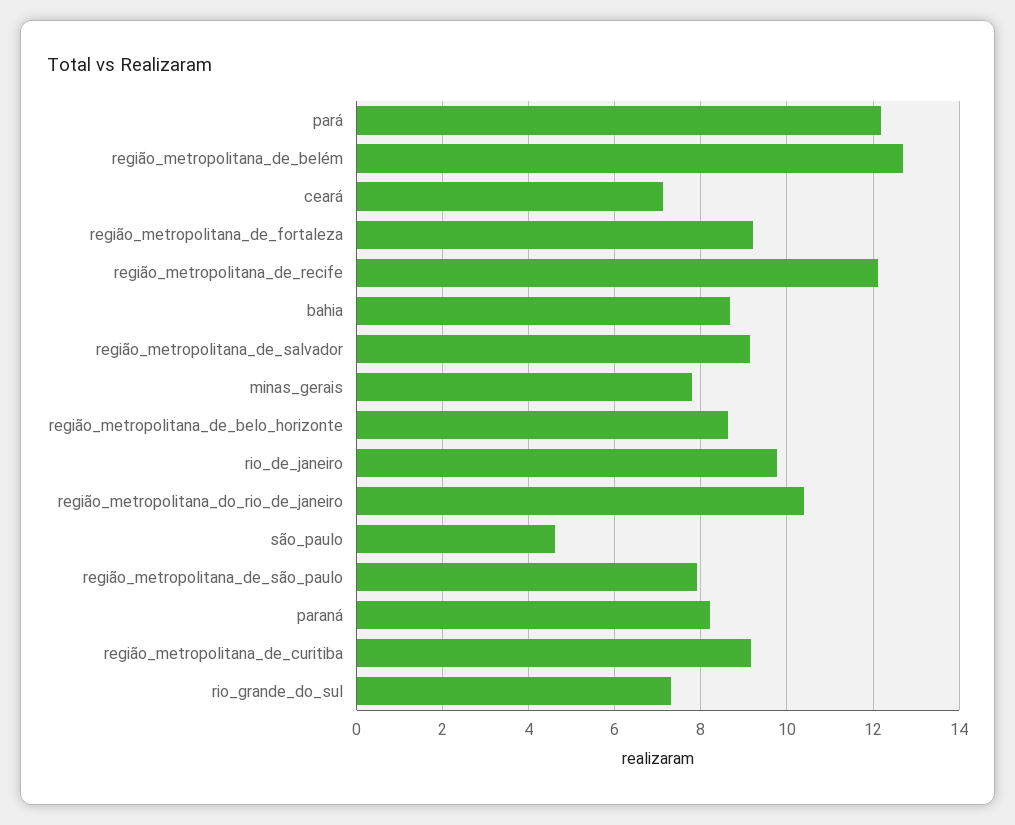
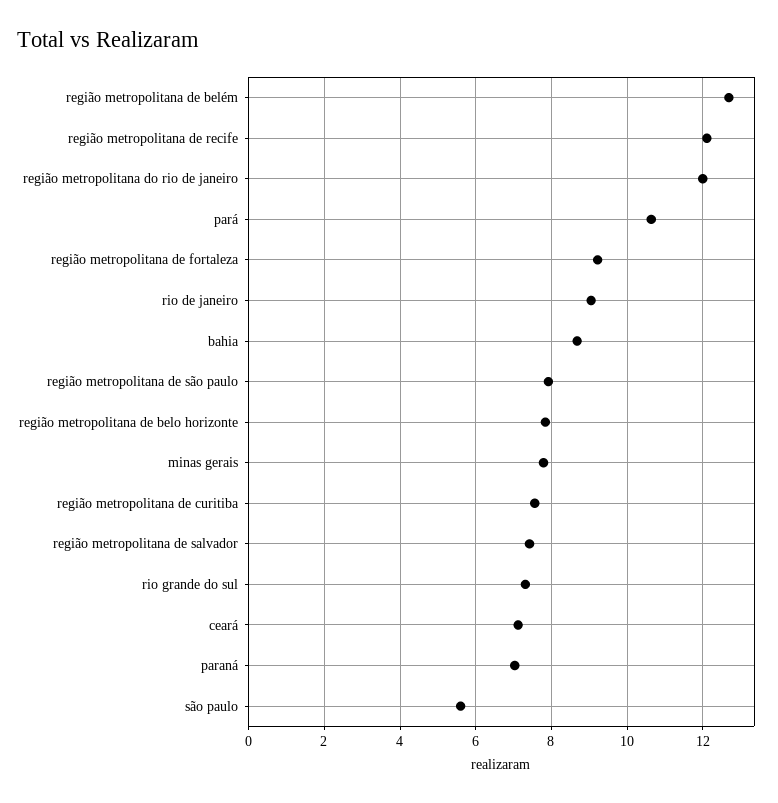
  {
-   "pará": 12.2,
+   "pará": 10.6,
    "região_metropolitana_de_belém": 12.6,
    "ceará": 7.2,
    "região_metropolitana_de_fortaleza": 9.2,
    "região_metropolitana_de_recife": 12.2,
    "bahia": 8.6,
-   "região_metropolitana_de_salvador": 9.2,
+   "região_metropolitana_de_salvador": 7.4,
    "minas_gerais": 7.8,
-   "região_metropolitana_de_belo_horizonte": 8.6,
+   "região_metropolitana_de_belo_horizonte": 7.8,
-   "rio_de_janeiro": 9.8,
+   "rio_de_janeiro": 9,
-   "região_metropolitana_do_rio_de_janeiro": 10.4,
+   "região_metropolitana_do_rio_de_janeiro": 12,
-   "são_paulo": 4.6,
+   "são_paulo": 5.6,
    "região_metropolitana_de_são_paulo": 8,
-   "paraná": 8.2,
+   "paraná": 7,
-   "região_metropolitana_de_curitiba": 9.2,
+   "região_metropolitana_de_curitiba": 7.6,
    "rio_grande_do_sul": 7.4
  }

